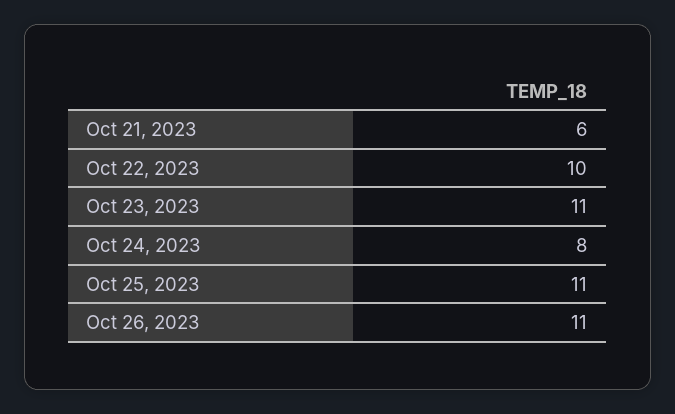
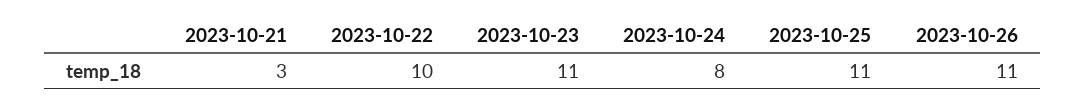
  {
-   "Oct 21, 2023": 6,
+   "Oct 21, 2023": 3,
    "Oct 22, 2023": 10,
    "Oct 23, 2023": 11,
    "Oct 24, 2023": 8,
    "Oct 25, 2023": 11,
    "Oct 26, 2023": 11
  }

